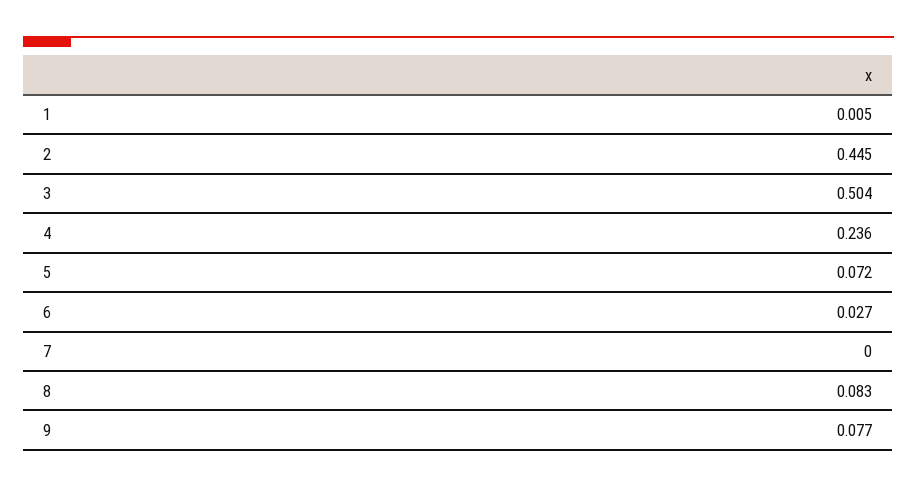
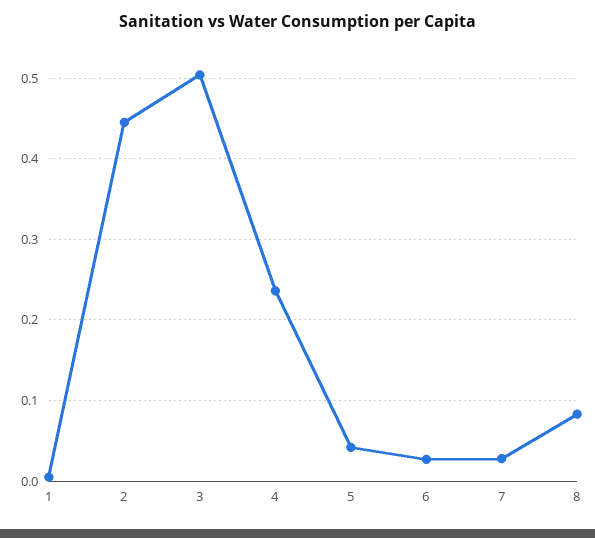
  {
    "1": 0.005,
    "2": 0.445,
    "3": 0.504,
    "4": 0.236,
-   "5": 0.072,
+   "5": 0.04,
    "6": 0.027,
-   "7": 0,
+   "7": 0.03,
-   "8": 0.083,
+   "8": 0.083
-   "9": 0.077
  }

